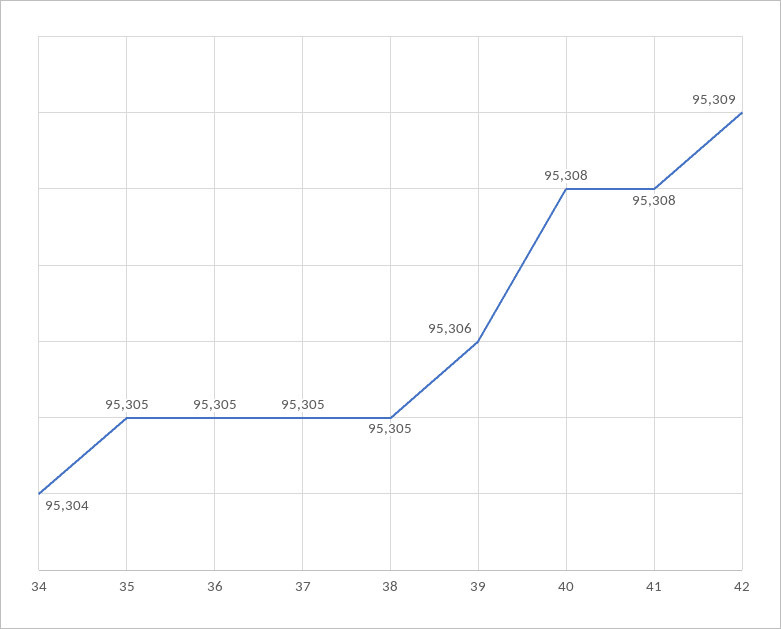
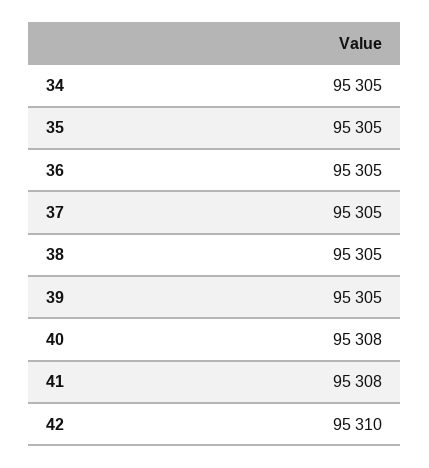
  {
-   "34": 95304,
+   "34": 95305,
    "35": 95305,
    "36": 95305,
    "37": 95305,
    "38": 95305,
-   "39": 95306,
+   "39": 95305,
    "40": 95308,
    "41": 95308,
-   "42": 95309
+   "42": 95310
  }

